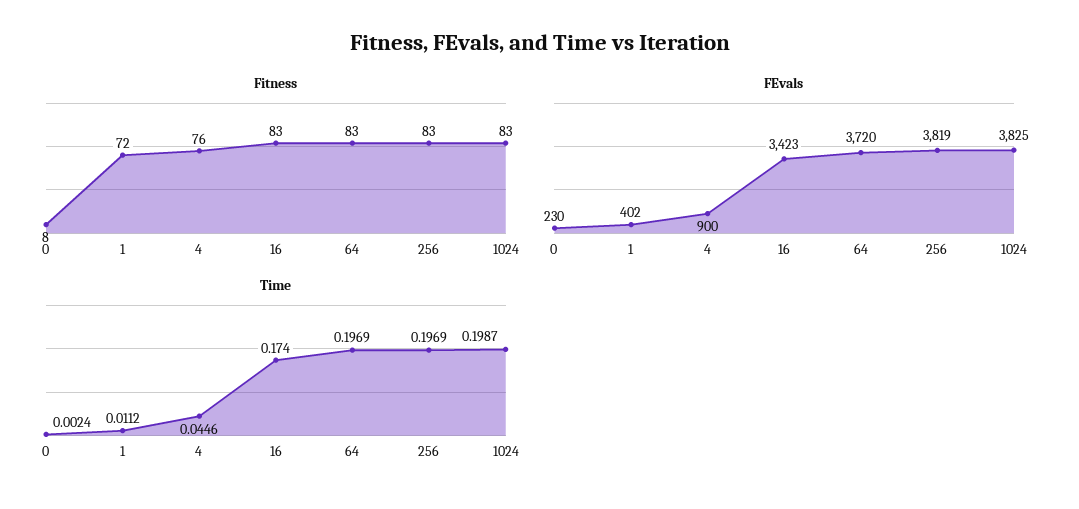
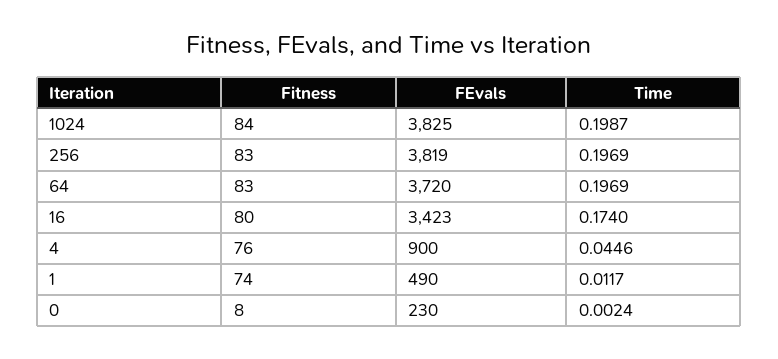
  {
    "Fitness": {
      "0": 8,
-     "1": 72,
+     "1": 74,
      "4": 76,
-     "16": 83,
+     "16": 80,
      "64": 83,
      "256": 83,
-     "1024": 83
+     "1024": 84
    },
    "FEvals": {
      "0": 230,
-     "1": 402,
+     "1": 490,
      "4": 900,
      "16": 3423,
      "64": 3720,
      "256": 3819,
      "1024": 3825
    },
    "Time": {
      "0": 0.0024,
-     "1": 0.0112,
+     "1": 0.0117,
      "4": 0.0446,
      "16": 0.174,
      "64": 0.1969,
      "256": 0.1969,
      "1024": 0.1987
    }
  }

